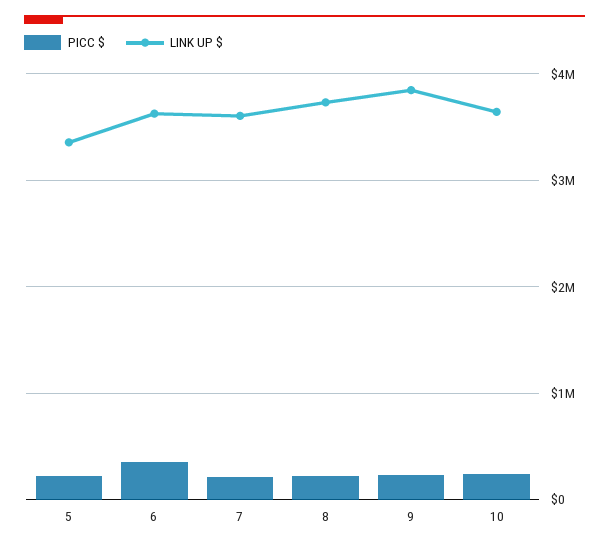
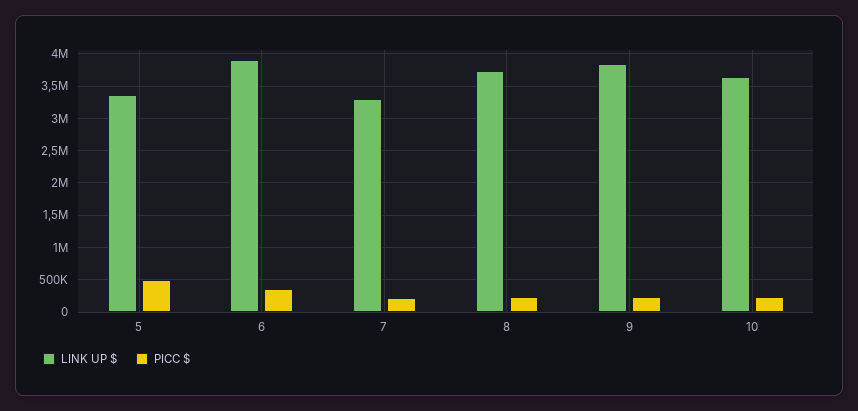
  {
    "PICC $": {
-     "5": 200000,
+     "5": 500000,
      "6": 400000,
      "7": 200000,
      "8": 200000,
      "9": 200000,
      "10": 200000
    },
    "LINK UP $": {
      "5": 3400000,
-     "6": 3600000,
+     "6": 3900000,
-     "7": 3600000,
+     "7": 3300000,
      "8": 3700000,
      "9": 3800000,
      "10": 3600000
    }
  }

